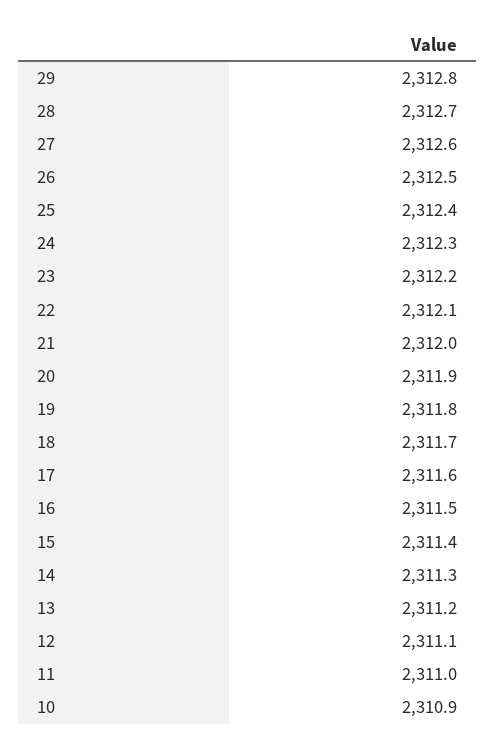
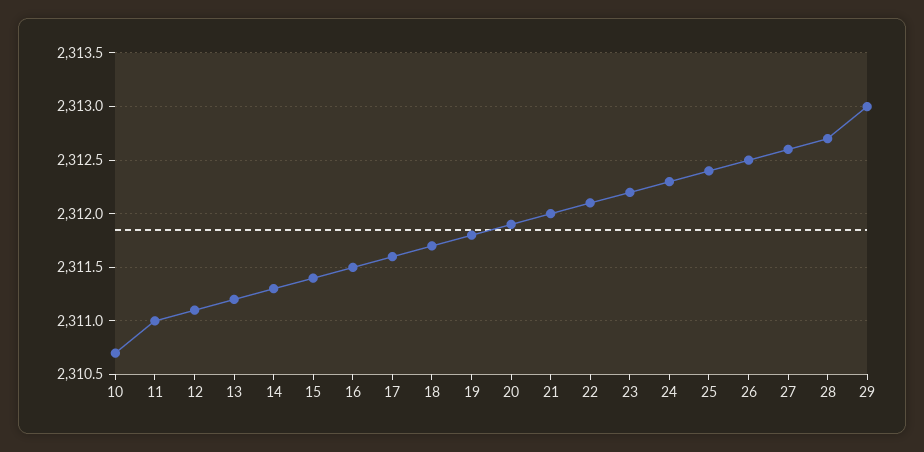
  {
-   "29": 2312.8,
+   "29": 2313,
    "28": 2312.7,
    "27": 2312.6,
    "26": 2312.5,
    "25": 2312.4,
    "24": 2312.3,
    "23": 2312.2,
    "22": 2312.1,
    "21": 2312,
    "20": 2311.9,
    "19": 2311.8,
    "18": 2311.7,
    "17": 2311.6,
    "16": 2311.5,
    "15": 2311.4,
    "14": 2311.3,
    "13": 2311.2,
    "12": 2311.1,
    "11": 2311,
-   "10": 2310.9
+   "10": 2310.7
  }

